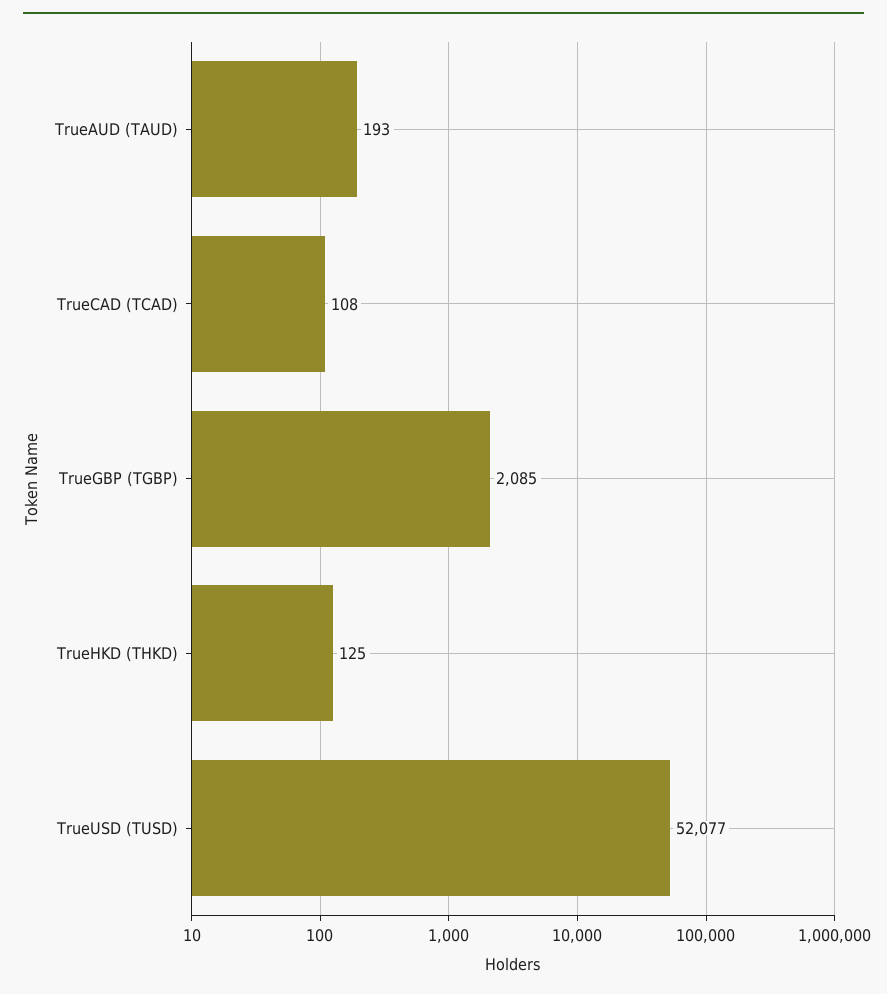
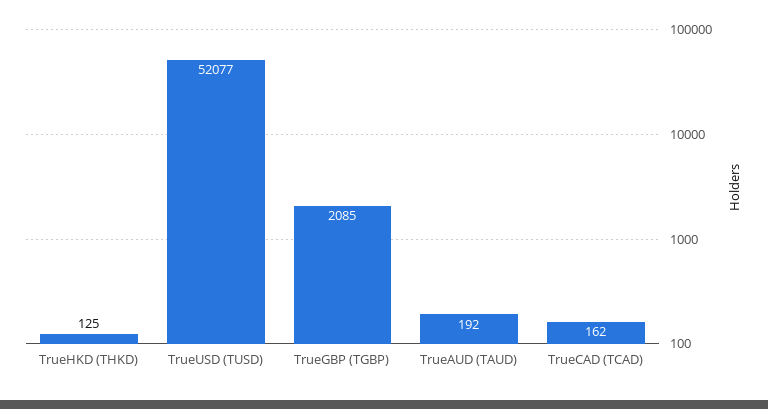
  {
-   "TrueAUD (TAUD)": 193,
+   "TrueAUD (TAUD)": 192,
-   "TrueCAD (TCAD)": 108,
+   "TrueCAD (TCAD)": 162,
    "TrueGBP (TGBP)": 2085,
    "TrueHKD (THKD)": 125,
    "TrueUSD (TUSD)": 52077
  }

